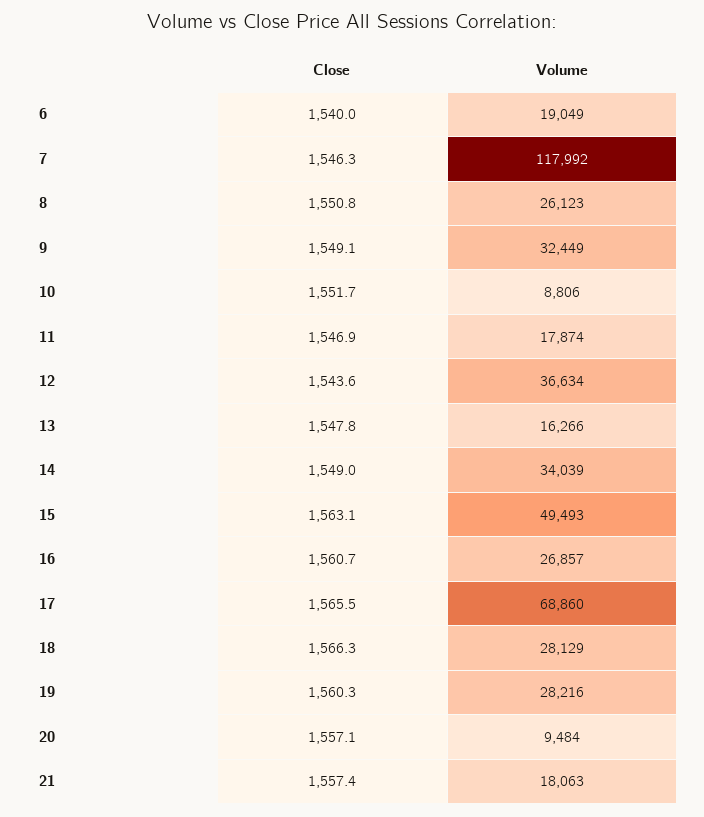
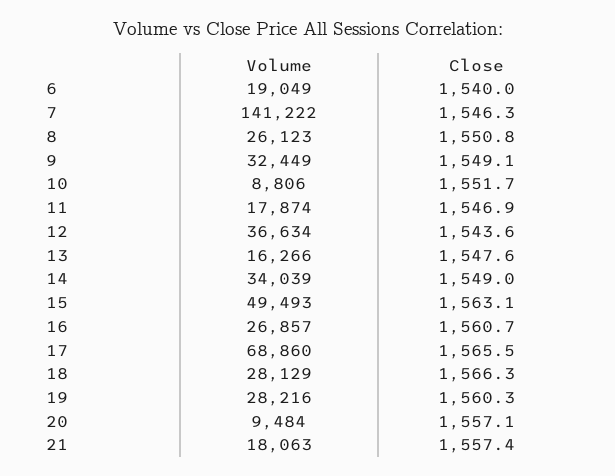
  {
    "Close": {
      "6": 1540,
      "7": 1546.3,
      "8": 1550.8,
      "9": 1549.1,
      "10": 1551.7,
      "11": 1546.9,
      "12": 1543.6,
-     "13": 1547.8,
+     "13": 1547.6,
      "14": 1549,
      "15": 1563.1,
      "16": 1560.7,
      "17": 1565.5,
      "18": 1566.3,
      "19": 1560.3,
      "20": 1557.1,
      "21": 1557.4
    },
    "Volume": {
      "6": 19049,
-     "7": 117992,
+     "7": 141222,
      "8": 26123,
      "9": 32449,
      "10": 8806,
      "11": 17874,
      "12": 36634,
      "13": 16266,
      "14": 34039,
      "15": 49493,
      "16": 26857,
      "17": 68860,
      "18": 28129,
      "19": 28216,
      "20": 9484,
      "21": 18063
    }
  }

